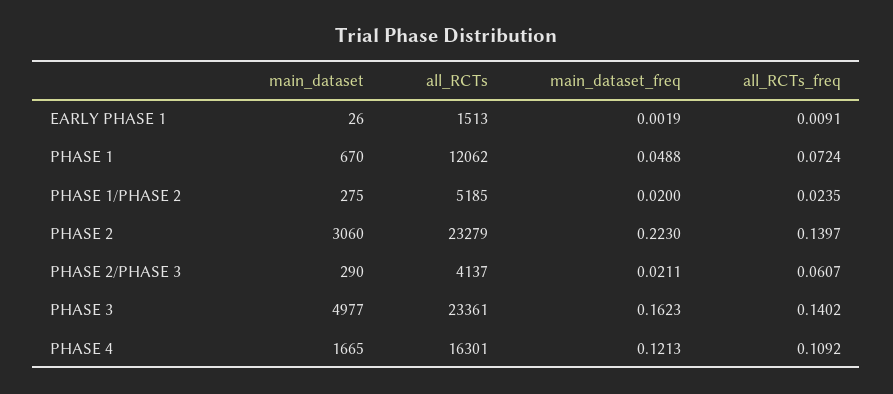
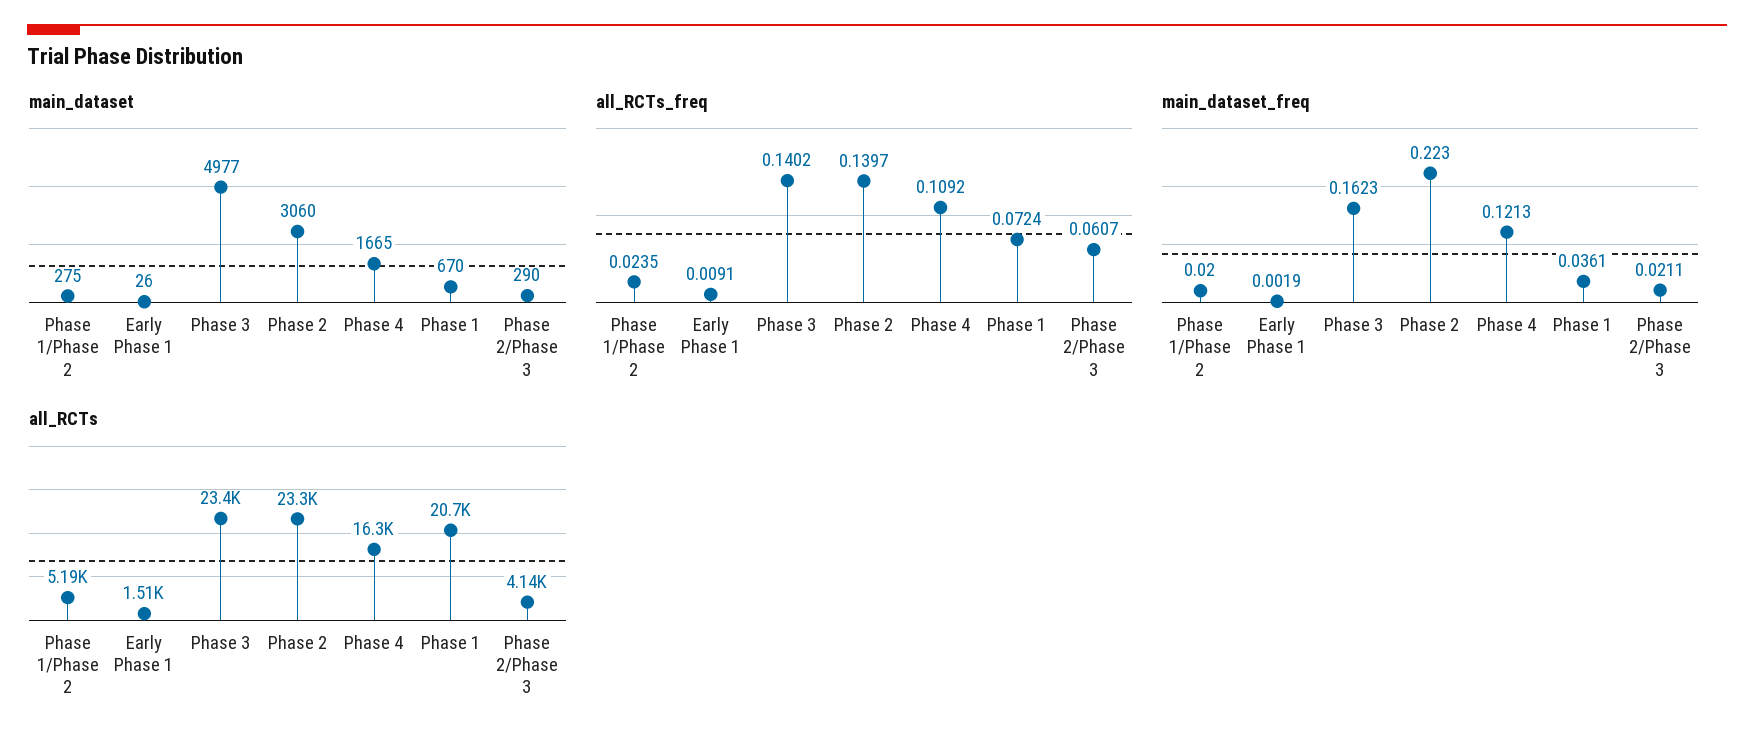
  {
    "main_dataset": {
      "EARLY PHASE 1": 26,
      "PHASE 1": 670,
      "PHASE 1/PHASE 2": 275,
      "PHASE 2": 3060,
      "PHASE 2/PHASE 3": 290,
      "PHASE 3": 4977,
      "PHASE 4": 1665
    },
    "all_RCTs": {
      "EARLY PHASE 1": 1513,
-     "PHASE 1": 12062,
+     "PHASE 1": 20700,
      "PHASE 1/PHASE 2": 5185,
      "PHASE 2": 23279,
      "PHASE 2/PHASE 3": 4137,
      "PHASE 3": 23361,
      "PHASE 4": 16301
    },
    "main_dataset_freq": {
      "EARLY PHASE 1": 0.0019,
-     "PHASE 1": 0.0488,
+     "PHASE 1": 0.0361,
      "PHASE 1/PHASE 2": 0.02,
      "PHASE 2": 0.223,
      "PHASE 2/PHASE 3": 0.0211,
      "PHASE 3": 0.1623,
      "PHASE 4": 0.1213
    },
    "all_RCTs_freq": {
      "EARLY PHASE 1": 0.0091,
      "PHASE 1": 0.0724,
      "PHASE 1/PHASE 2": 0.0235,
      "PHASE 2": 0.1397,
      "PHASE 2/PHASE 3": 0.0607,
      "PHASE 3": 0.1402,
      "PHASE 4": 0.1092
    }
  }

